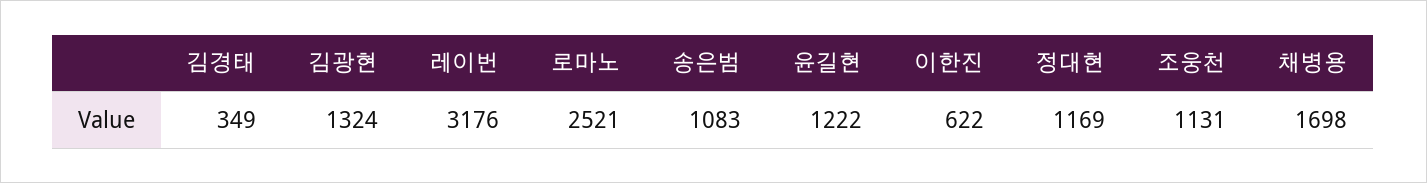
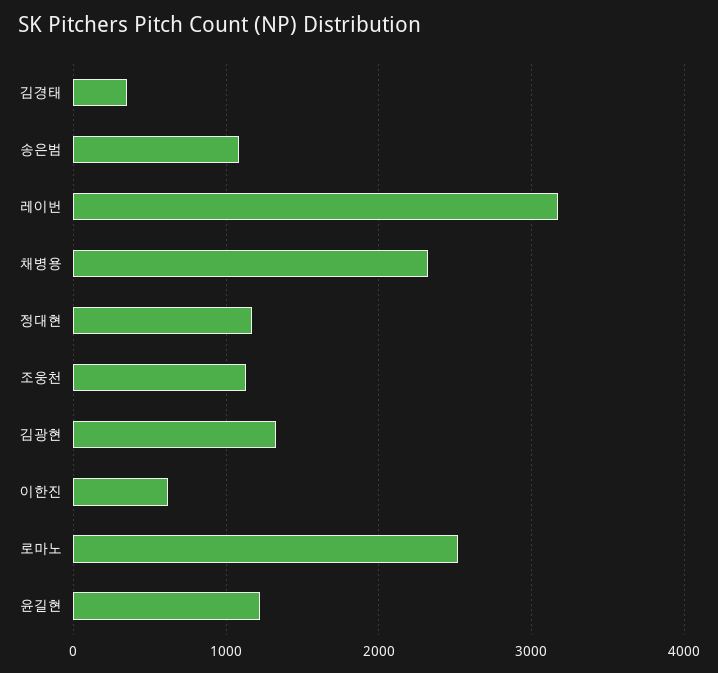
  {
    "김경태": 349,
    "김광현": 1324,
    "레이번": 3176,
    "로마노": 2521,
    "송은범": 1083,
    "윤길현": 1222,
    "이한진": 622,
    "정대현": 1169,
    "조웅천": 1131,
-   "채병용": 1698
+   "채병용": 2300
  }

